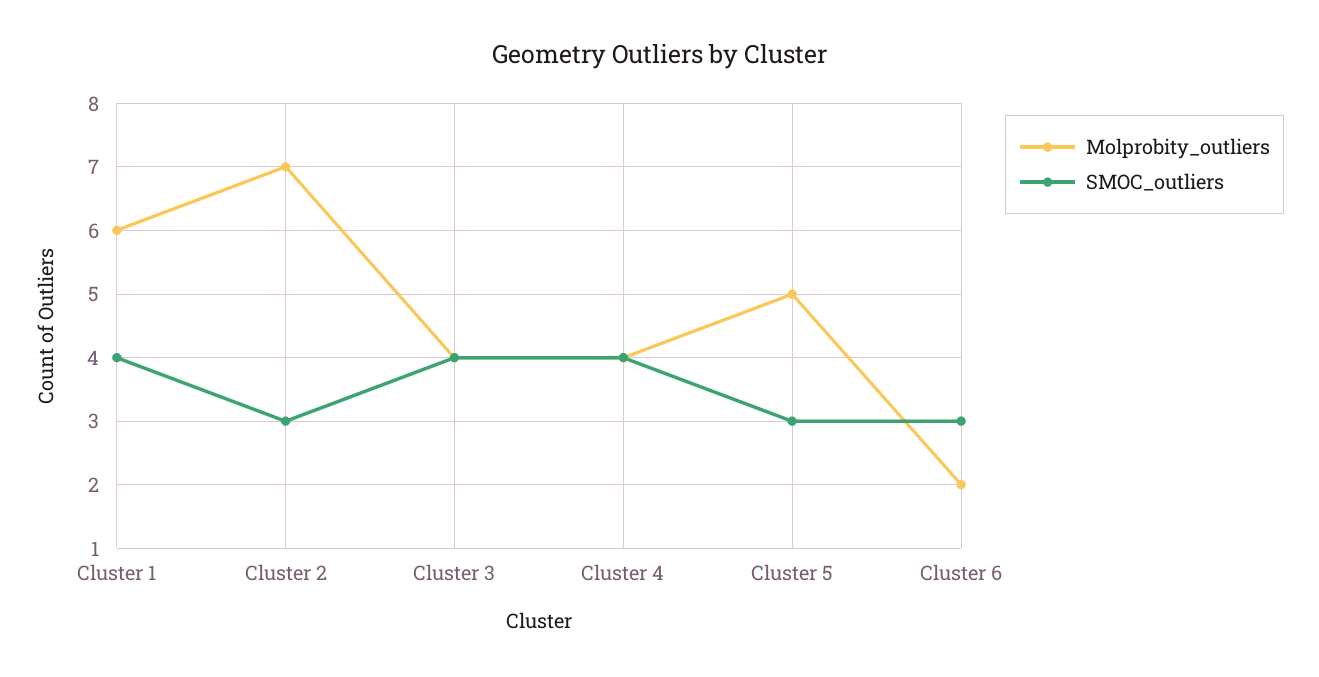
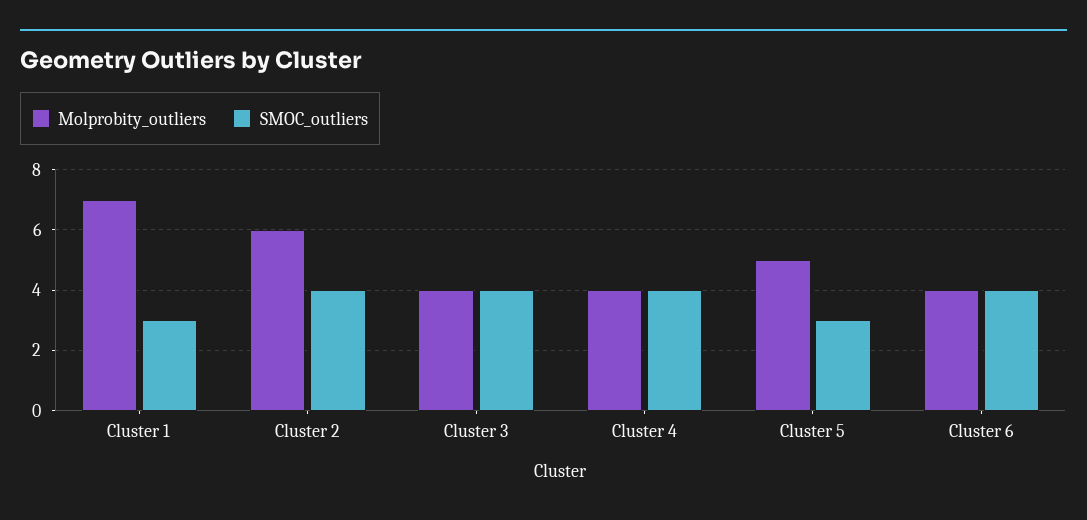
  {
    "Molprobity_outliers": {
-     "Cluster 1": 6,
+     "Cluster 1": 7,
-     "Cluster 2": 7,
+     "Cluster 2": 6,
      "Cluster 3": 4,
      "Cluster 4": 4,
      "Cluster 5": 5,
-     "Cluster 6": 2
+     "Cluster 6": 4
    },
    "SMOC_outliers": {
-     "Cluster 1": 4,
+     "Cluster 1": 3,
-     "Cluster 2": 3,
+     "Cluster 2": 4,
      "Cluster 3": 4,
      "Cluster 4": 4,
      "Cluster 5": 3,
-     "Cluster 6": 3
+     "Cluster 6": 4
    }
  }

